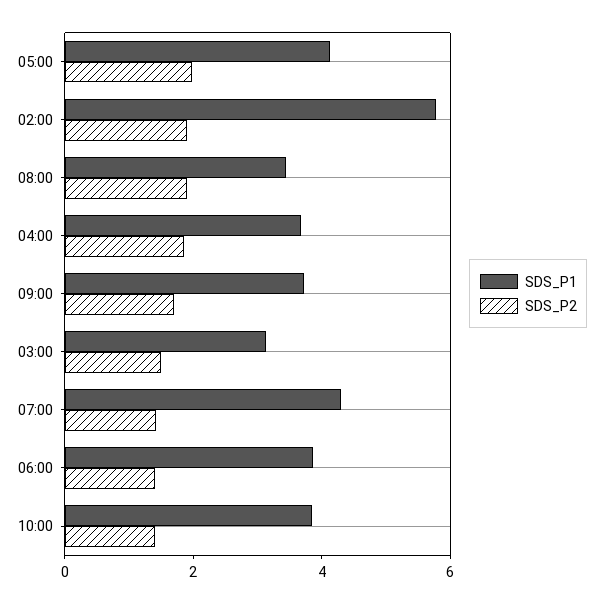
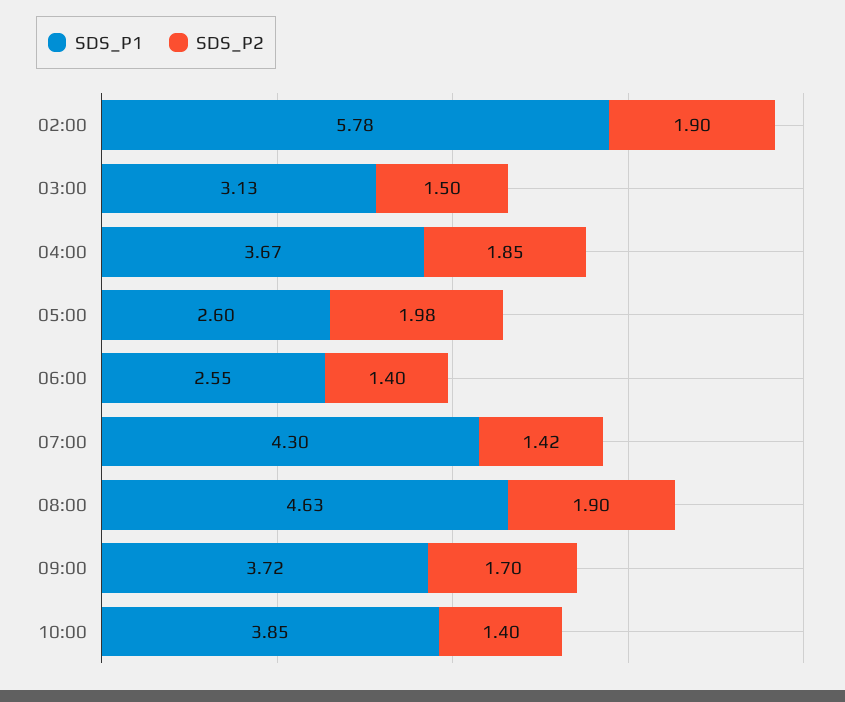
  {
    "SDS_P1": {
-     "05:00": 4,
+     "05:00": 2.6,
      "02:00": 5.78,
-     "08:00": 3.5,
+     "08:00": 4.63,
      "04:00": 3.67,
      "09:00": 3.72,
      "03:00": 3.13,
      "07:00": 4.3,
-     "06:00": 4,
+     "06:00": 2.55,
      "10:00": 3.85
    },
    "SDS_P2": {
      "05:00": 1.98,
      "02:00": 1.9,
      "08:00": 1.9,
      "04:00": 1.85,
      "09:00": 1.7,
      "03:00": 1.5,
      "07:00": 1.42,
      "06:00": 1.4,
      "10:00": 1.4
    }
  }

